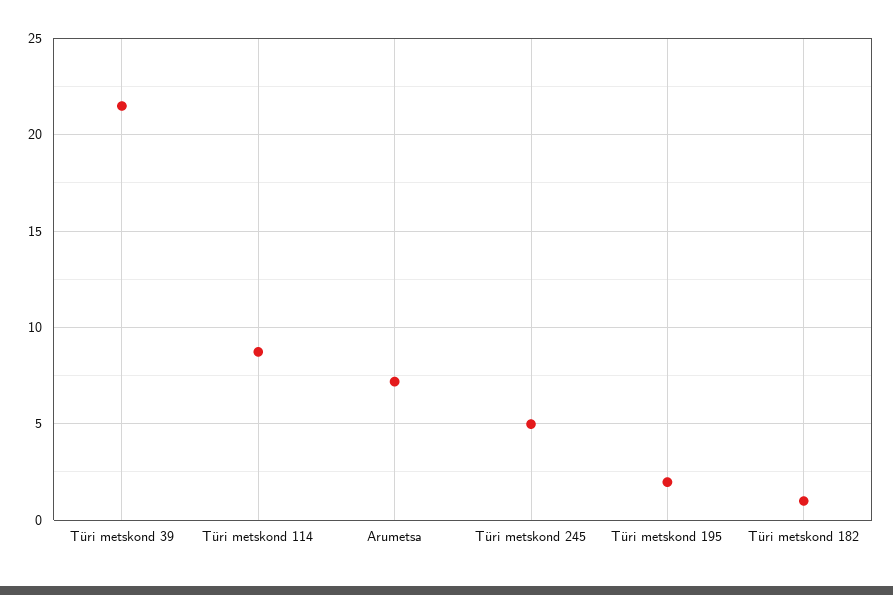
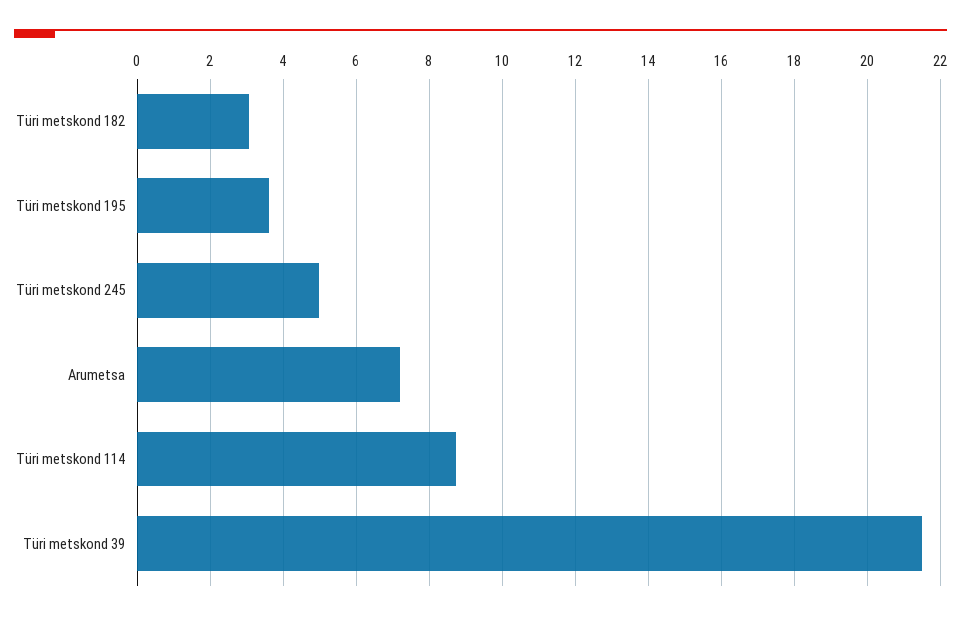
  {
    "Türi metskond 39": 21.4,
    "Türi metskond 114": 8.8,
    "Arumetsa": 7.2,
    "Türi metskond 245": 5,
-   "Türi metskond 195": 2,
+   "Türi metskond 195": 3.6,
-   "Türi metskond 182": 1
+   "Türi metskond 182": 3
  }

